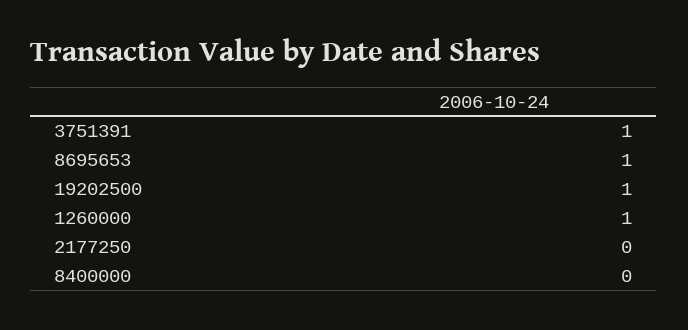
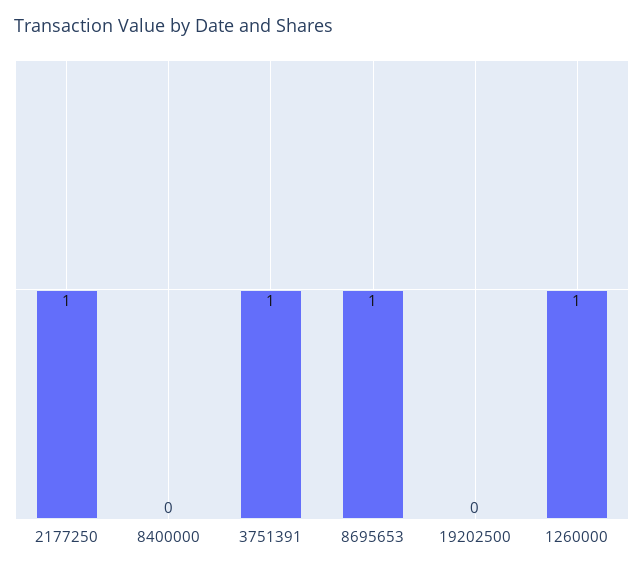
  {
    "3751391": 1,
    "8695653": 1,
-   "19202500": 1,
+   "19202500": 0,
    "1260000": 1,
-   "2177250": 0,
+   "2177250": 1,
    "8400000": 0
  }

